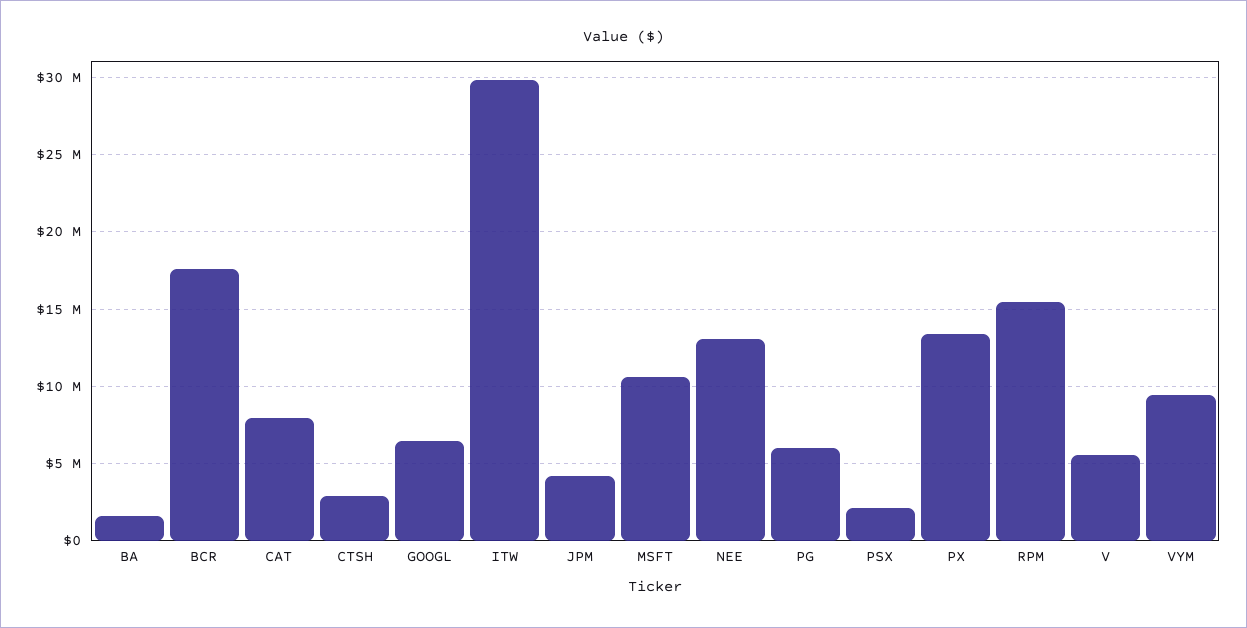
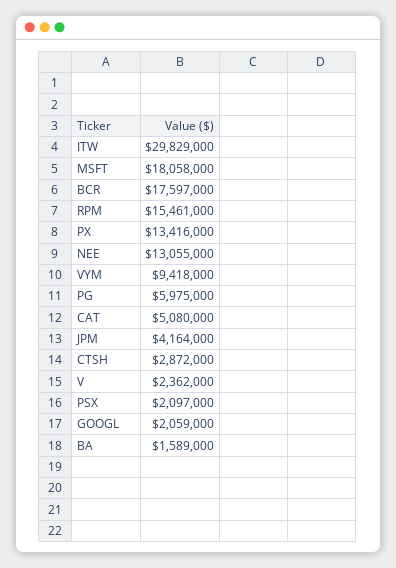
  {
    "BA": 1589000,
    "BCR": 17597000,
-   "CAT": 8000000,
+   "CAT": 5080000,
    "CTSH": 2872000,
-   "GOOGL": 6500000,
+   "GOOGL": 2059000,
    "ITW": 29829000,
    "JPM": 4164000,
-   "MSFT": 10500000,
+   "MSFT": 18058000,
    "NEE": 13055000,
    "PG": 5975000,
    "PSX": 2097000,
    "PX": 13416000,
    "RPM": 15461000,
-   "V": 5500000,
+   "V": 2362000,
    "VYM": 9418000
  }

